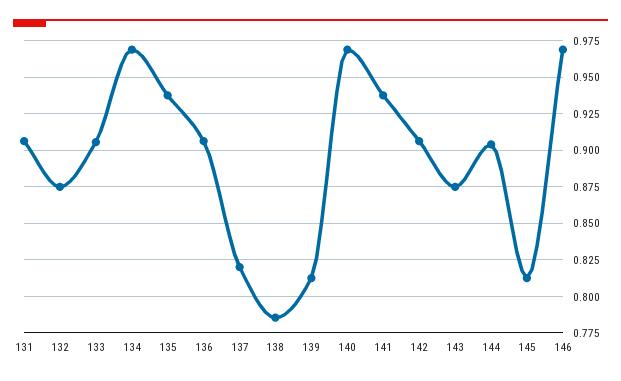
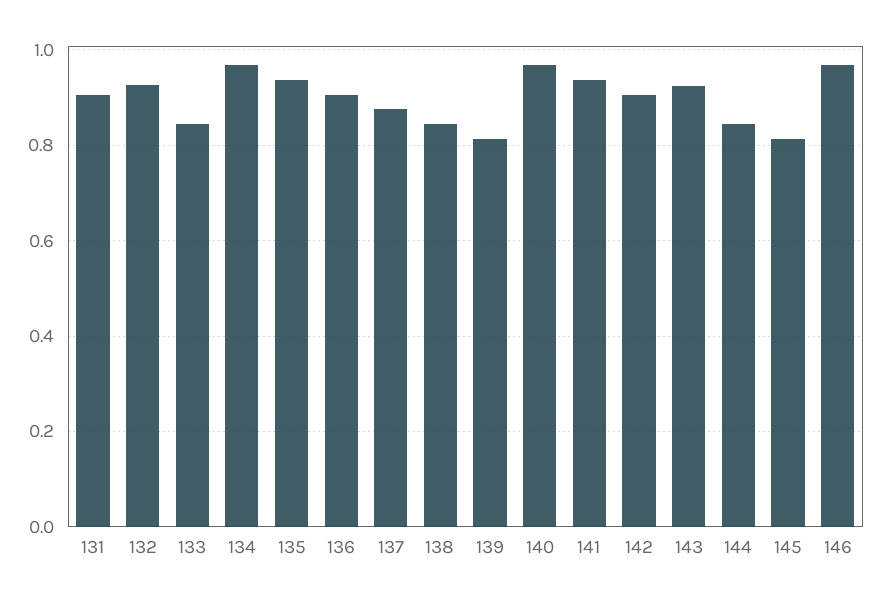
  {
    "131": 0.905,
-   "132": 0.875,
+   "132": 0.92,
-   "133": 0.905,
+   "133": 0.84,
    "134": 0.97,
    "135": 0.94,
    "136": 0.905,
-   "137": 0.82,
+   "137": 0.88,
-   "138": 0.785,
+   "138": 0.84,
    "139": 0.815,
    "140": 0.97,
    "141": 0.94,
    "142": 0.905,
-   "143": 0.875,
+   "143": 0.92,
-   "144": 0.905,
+   "144": 0.84,
    "145": 0.815,
    "146": 0.97
  }

